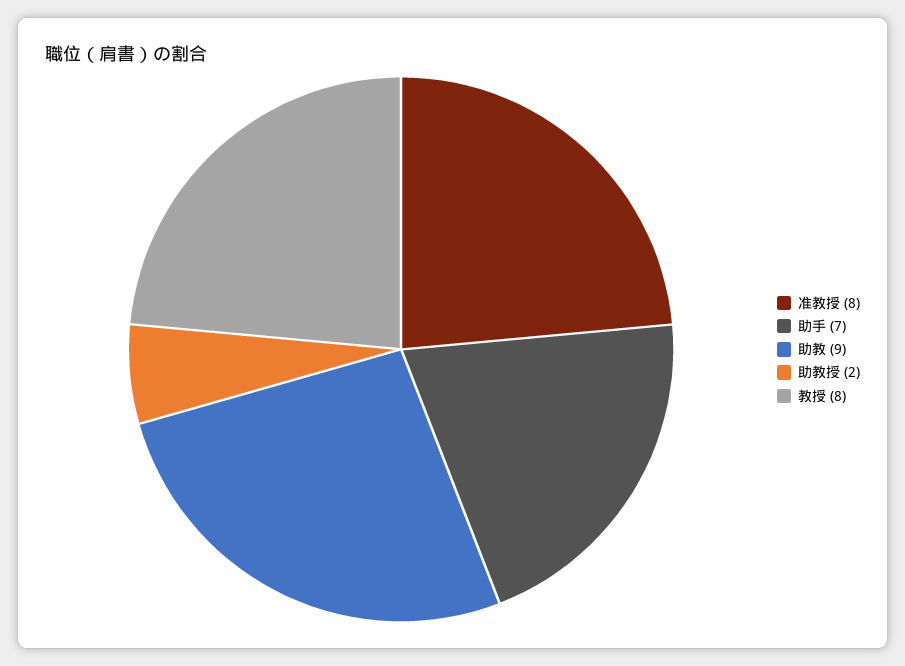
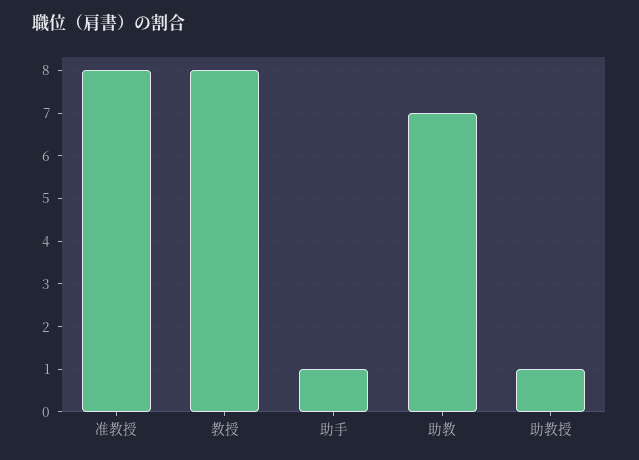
  {
    "准教授": 8,
-   "助手": 7,
+   "助手": 1,
-   "助教": 9,
+   "助教": 7,
-   "助教授": 2,
+   "助教授": 1,
    "教授": 8
  }

